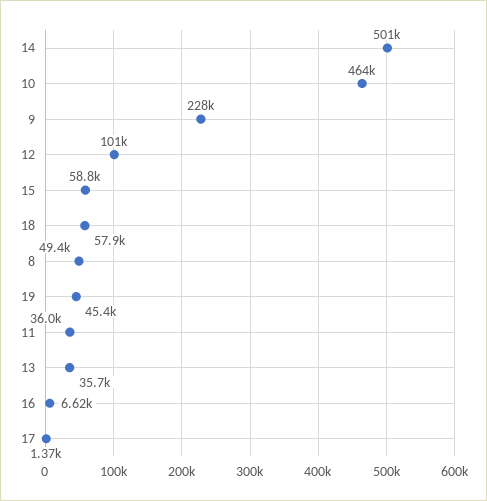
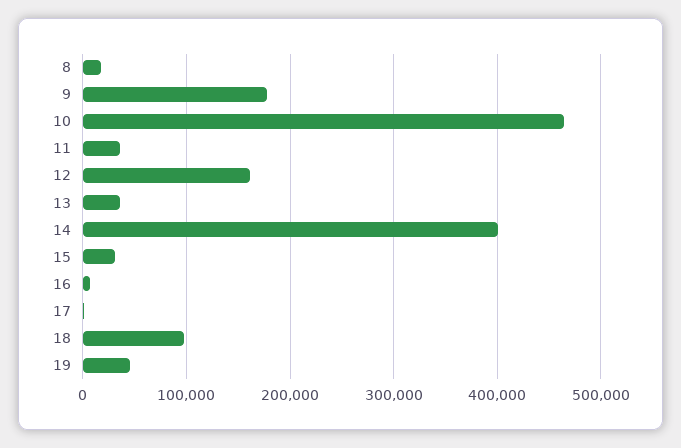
  {
-   "14": 501000,
+   "14": 400000,
    "10": 464000,
-   "9": 228000,
+   "9": 180000,
-   "12": 101000,
+   "12": 160000,
-   "15": 58800,
+   "15": 30000,
-   "18": 57900,
+   "18": 100000,
-   "8": 49400,
+   "8": 20000,
    "19": 45400,
    "11": 36000,
    "13": 35700,
    "16": 6620,
    "17": 1370
  }

